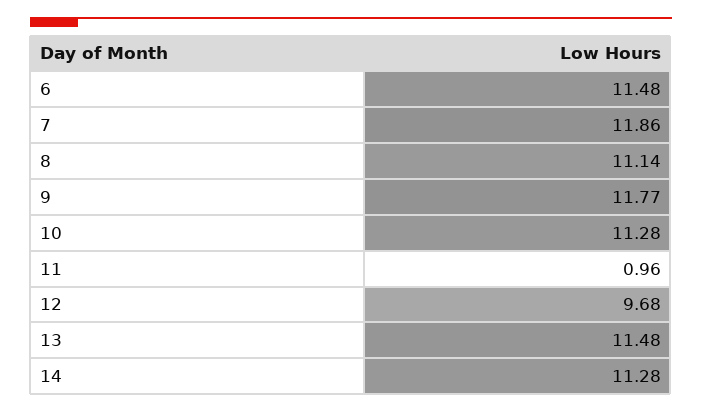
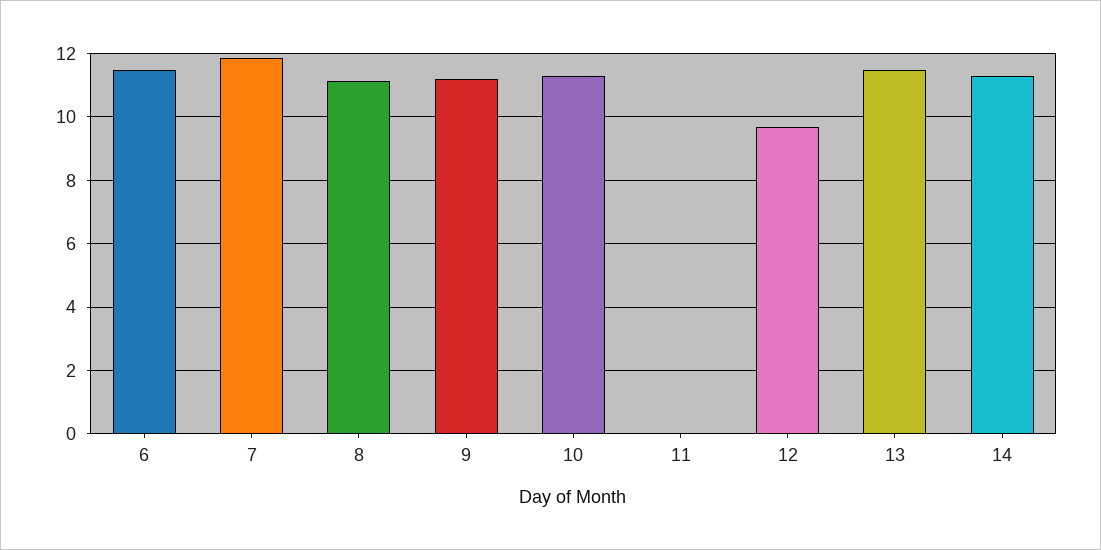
  {
    "6": 11.48,
    "7": 11.86,
    "8": 11.14,
-   "9": 11.77,
+   "9": 11.2,
    "10": 11.28,
-   "11": 0.96,
+   "11": 0,
    "12": 9.68,
    "13": 11.48,
    "14": 11.28
  }

